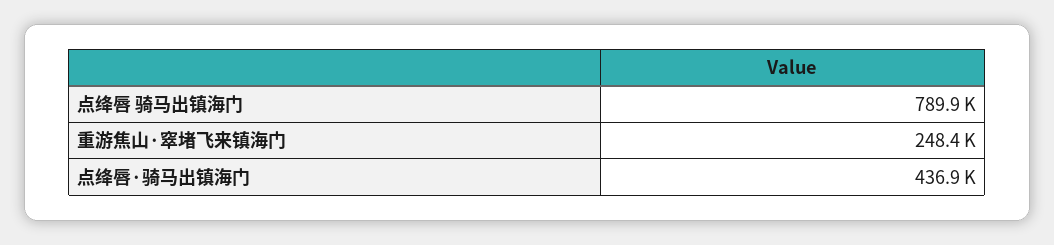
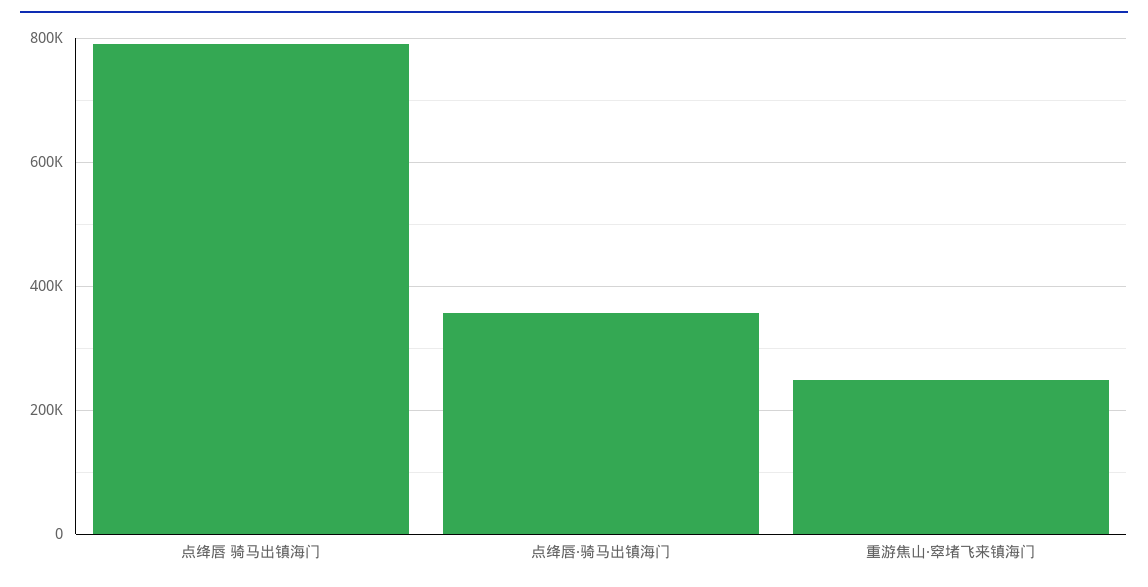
  {
    "点绛唇 骑马出镇海门": 789900,
    "重游焦山·窣堵飞来镇海门": 248400,
-   "点绛唇·骑马出镇海门": 436900
+   "点绛唇·骑马出镇海门": 360000
  }

